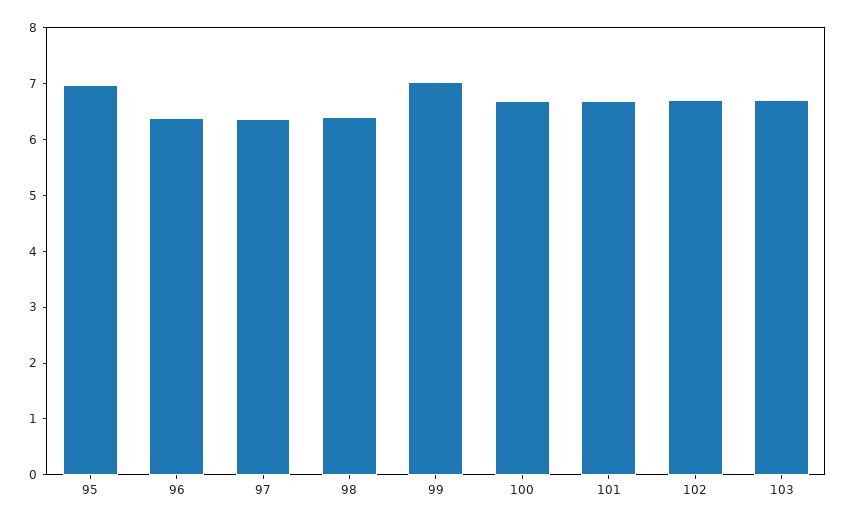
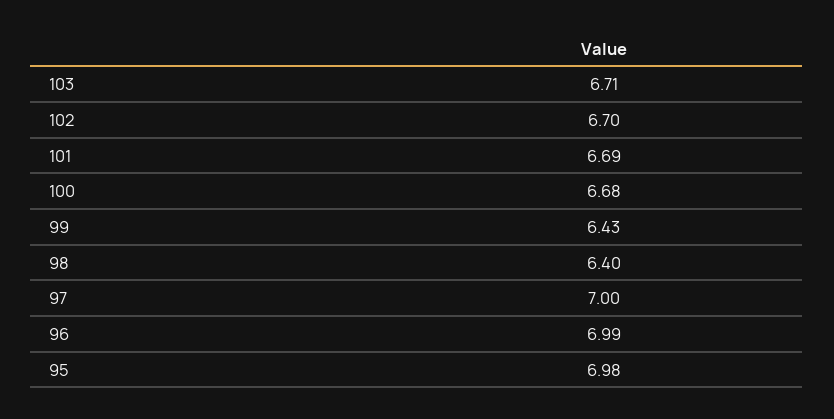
  {
    "95": 6.98,
-   "96": 6.4,
+   "96": 6.99,
-   "97": 6.4,
+   "97": 7,
    "98": 6.4,
-   "99": 7,
+   "99": 6.43,
    "100": 6.68,
    "101": 6.69,
    "102": 6.7,
    "103": 6.71
  }

